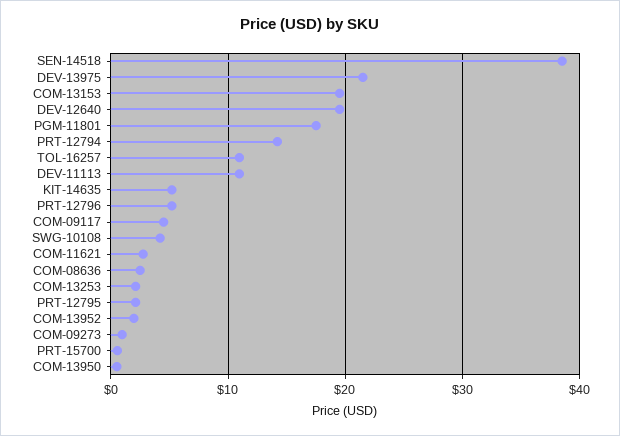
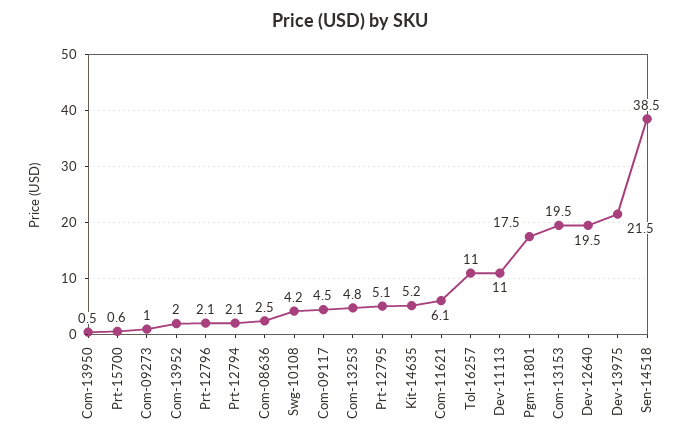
  {
    "SEN-14518": 38.5,
    "DEV-13975": 21.5,
    "COM-13153": 19.5,
    "DEV-12640": 19.5,
    "PGM-11801": 17.5,
-   "PRT-12794": 14,
+   "PRT-12794": 2.1,
    "TOL-16257": 11,
    "DEV-11113": 11,
    "KIT-14635": 5.2,
-   "PRT-12796": 5,
+   "PRT-12796": 2.1,
    "COM-09117": 4.5,
    "SWG-10108": 4.2,
-   "COM-11621": 3,
+   "COM-11621": 6.1,
    "COM-08636": 2.5,
-   "COM-13253": 2,
+   "COM-13253": 4.8,
-   "PRT-12795": 2,
+   "PRT-12795": 5.1,
    "COM-13952": 2,
    "COM-09273": 1,
    "PRT-15700": 0.6,
    "COM-13950": 0.5
  }

